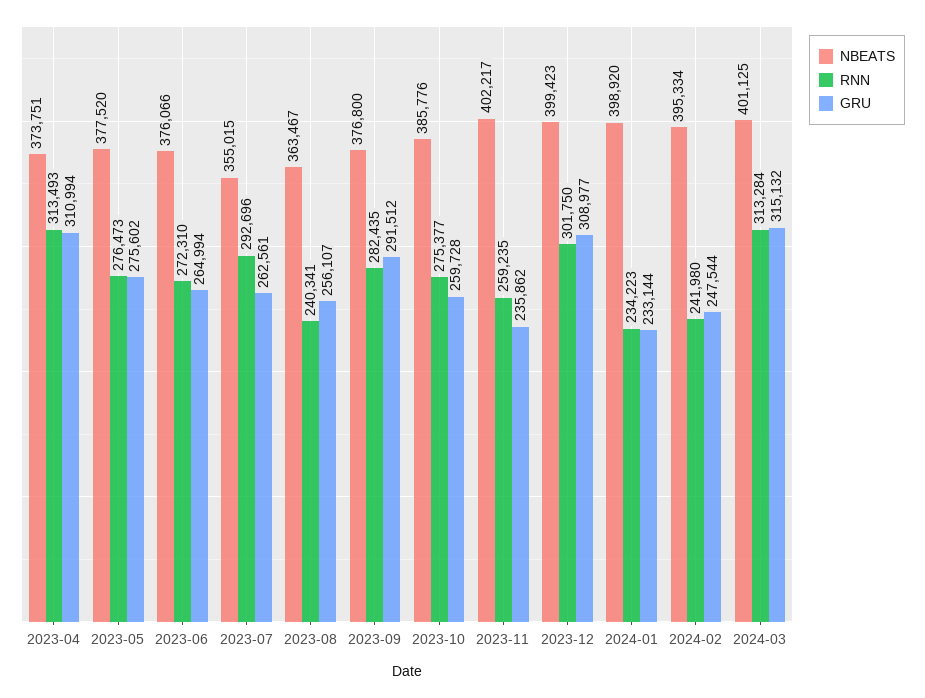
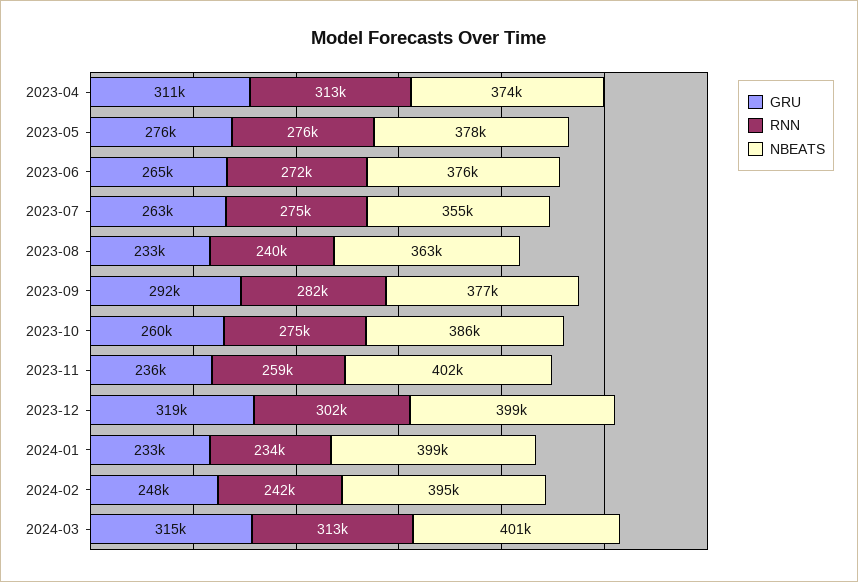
  {
    "NBEATS": {
      "2023-04": 373751,
      "2023-05": 377520,
      "2023-06": 376066,
      "2023-07": 355015,
      "2023-08": 363467,
      "2023-09": 376800,
      "2023-10": 385776,
      "2023-11": 402217,
      "2023-12": 399423,
      "2024-01": 398920,
      "2024-02": 395334,
      "2024-03": 401125
    },
    "RNN": {
      "2023-04": 313493,
      "2023-05": 276473,
      "2023-06": 272310,
-     "2023-07": 292696,
+     "2023-07": 275000,
      "2023-08": 240341,
      "2023-09": 282435,
      "2023-10": 275377,
      "2023-11": 259235,
      "2023-12": 301750,
      "2024-01": 234223,
      "2024-02": 241980,
      "2024-03": 313284
    },
    "GRU": {
      "2023-04": 310994,
      "2023-05": 275602,
      "2023-06": 264994,
      "2023-07": 262561,
-     "2023-08": 256107,
+     "2023-08": 233000,
      "2023-09": 291512,
      "2023-10": 259728,
      "2023-11": 235862,
-     "2023-12": 308977,
+     "2023-12": 319000,
      "2024-01": 233144,
      "2024-02": 247544,
      "2024-03": 315132
    }
  }

